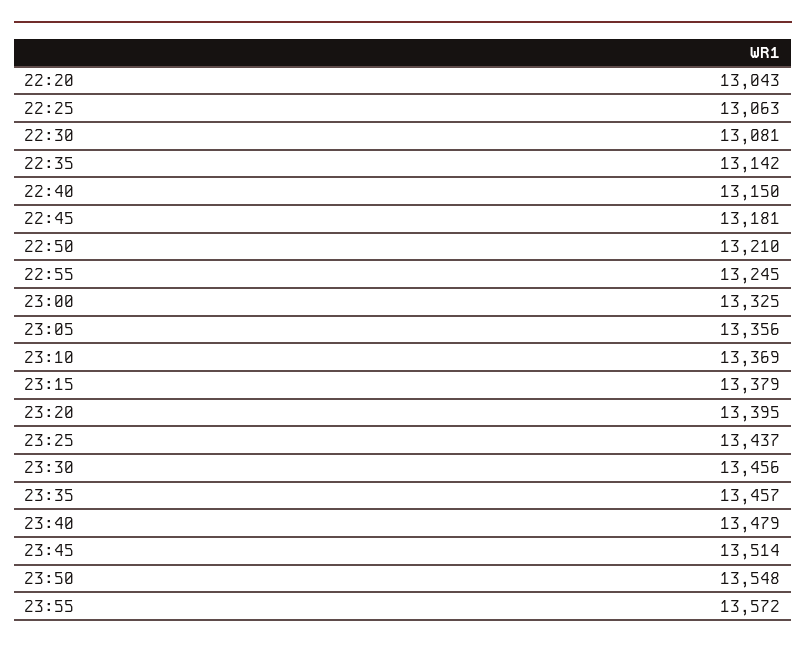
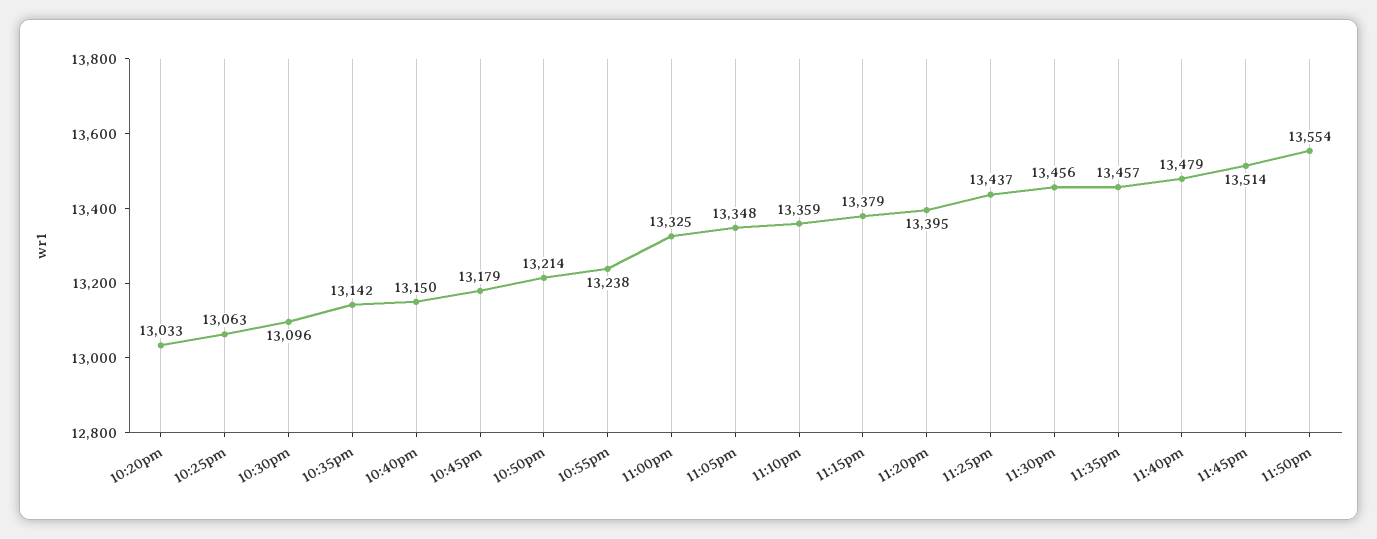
  {
-   "22:20": 13043,
+   "22:20": 13033,
    "22:25": 13063,
-   "22:30": 13081,
+   "22:30": 13096,
    "22:35": 13142,
    "22:40": 13150,
-   "22:45": 13181,
+   "22:45": 13179,
-   "22:50": 13210,
+   "22:50": 13214,
-   "22:55": 13245,
+   "22:55": 13238,
    "23:00": 13325,
-   "23:05": 13356,
+   "23:05": 13348,
-   "23:10": 13369,
+   "23:10": 13359,
    "23:15": 13379,
    "23:20": 13395,
    "23:25": 13437,
    "23:30": 13456,
    "23:35": 13457,
    "23:40": 13479,
    "23:45": 13514,
-   "23:50": 13548,
+   "23:50": 13554
-   "23:55": 13572
  }

